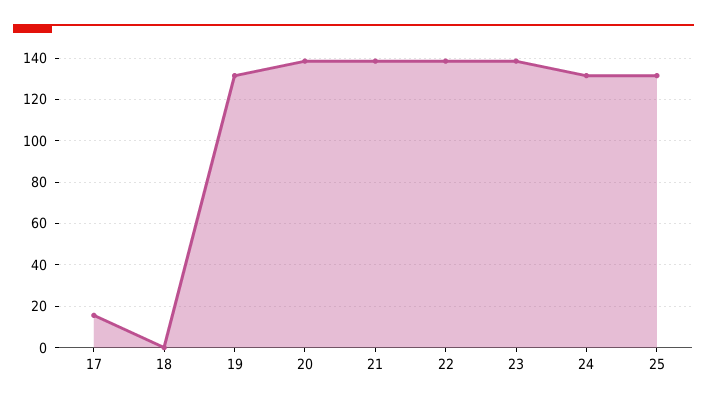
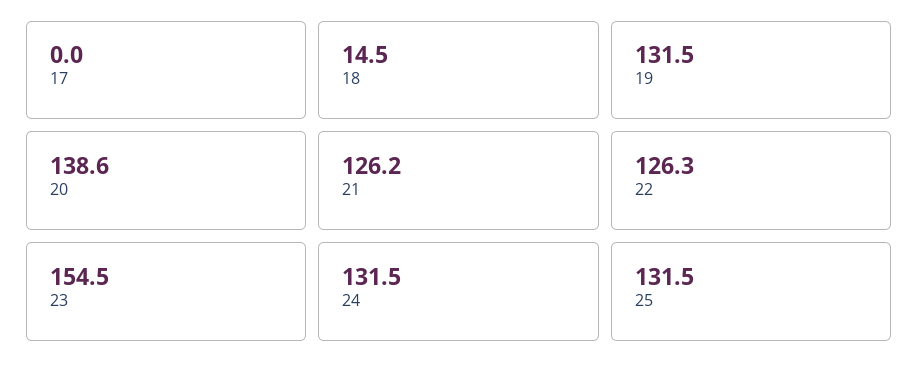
  {
-   "17": 15,
+   "17": 0,
-   "18": 0,
+   "18": 14.5,
    "19": 131.5,
    "20": 138.6,
-   "21": 140,
+   "21": 126.2,
-   "22": 140,
+   "22": 126.3,
-   "23": 140,
+   "23": 154.5,
    "24": 131.5,
    "25": 131.5
  }

